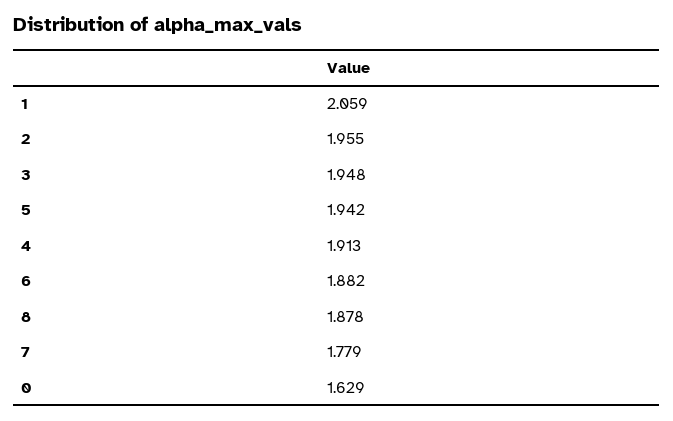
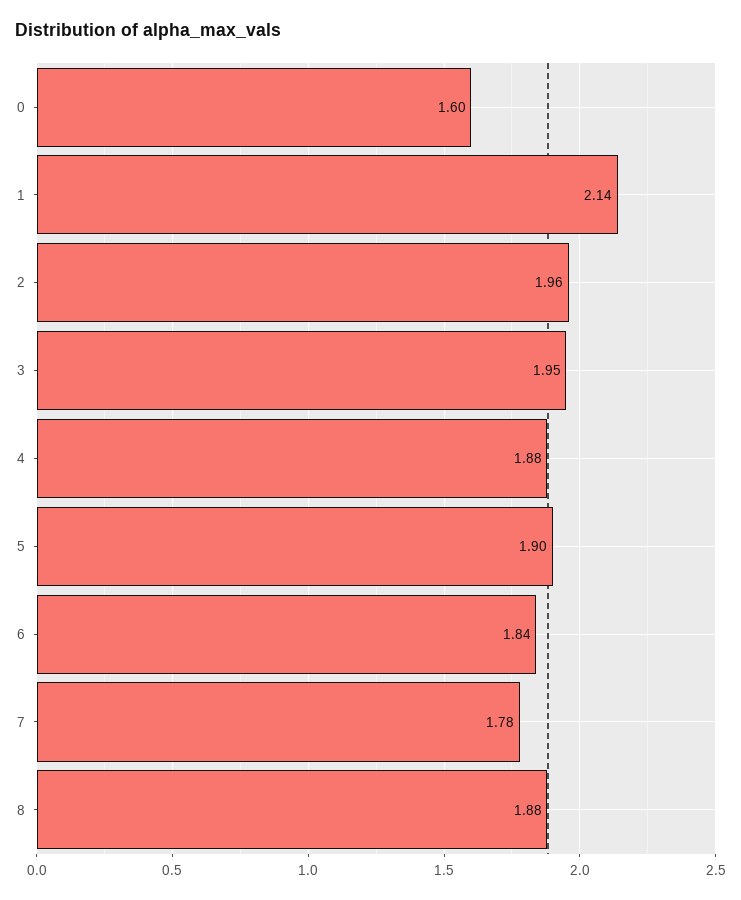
  {
-   "1": 2.059,
+   "1": 2.14,
    "2": 1.955,
    "3": 1.948,
-   "5": 1.942,
+   "5": 1.9,
-   "4": 1.913,
+   "4": 1.88,
-   "6": 1.882,
+   "6": 1.84,
    "8": 1.878,
    "7": 1.779,
-   "0": 1.629
+   "0": 1.6
  }

